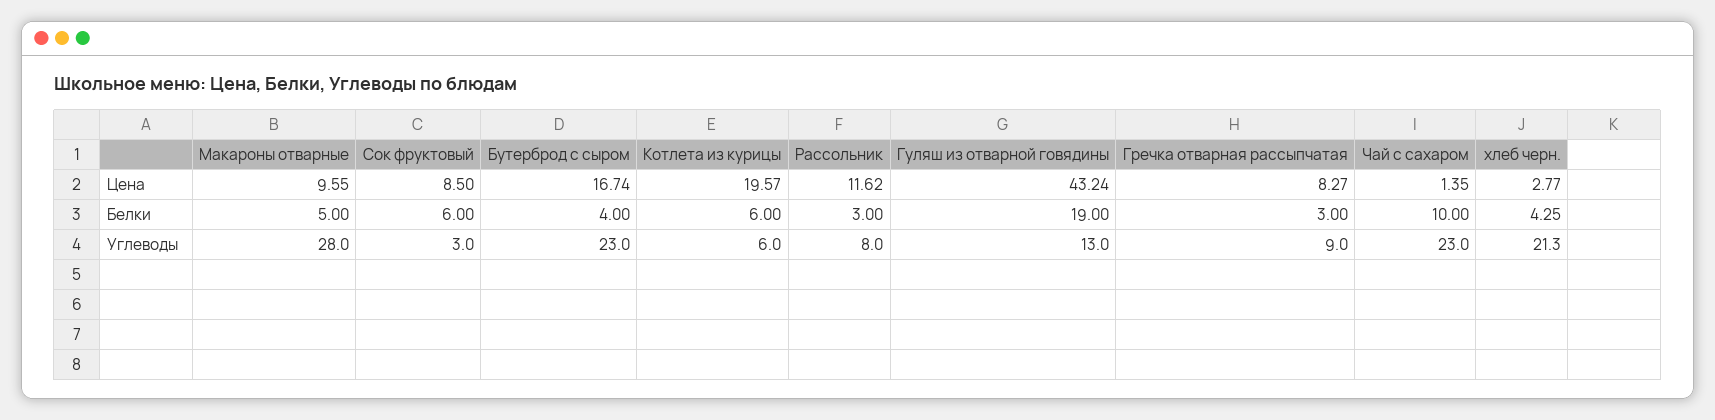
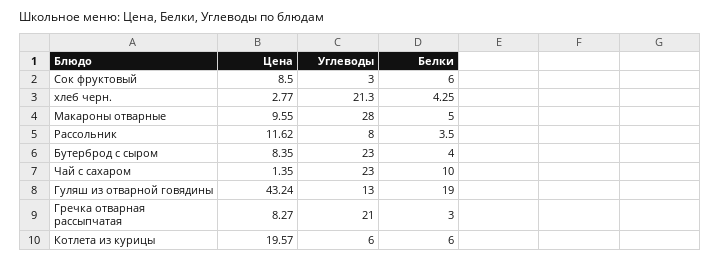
  {
    "Макароны отварные": {
      "Цена": 9.55,
      "Белки": 5,
      "Углеводы": 28
    },
    "Сок фруктовый": {
      "Цена": 8.5,
      "Белки": 6,
      "Углеводы": 3
    },
    "Бутерброд с сыром": {
-     "Цена": 16.74,
+     "Цена": 8.35,
      "Белки": 4,
      "Углеводы": 23
    },
    "Котлета из курицы": {
      "Цена": 19.57,
      "Белки": 6,
      "Углеводы": 6
    },
    "Рассольник": {
      "Цена": 11.62,
-     "Белки": 3,
+     "Белки": 3.5,
      "Углеводы": 8
    },
    "Гуляш из отварной говядины": {
      "Цена": 43.24,
      "Белки": 19,
      "Углеводы": 13
    },
    "Гречка отварная рассыпчатая": {
      "Цена": 8.27,
      "Белки": 3,
-     "Углеводы": 9
+     "Углеводы": 21
    },
    "Чай с сахаром": {
      "Цена": 1.35,
      "Белки": 10,
      "Углеводы": 23
    },
    "хлеб черн.": {
      "Цена": 2.77,
      "Белки": 4.25,
      "Углеводы": 21.3
    }
  }

